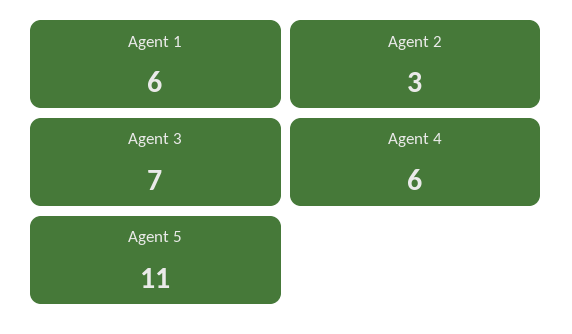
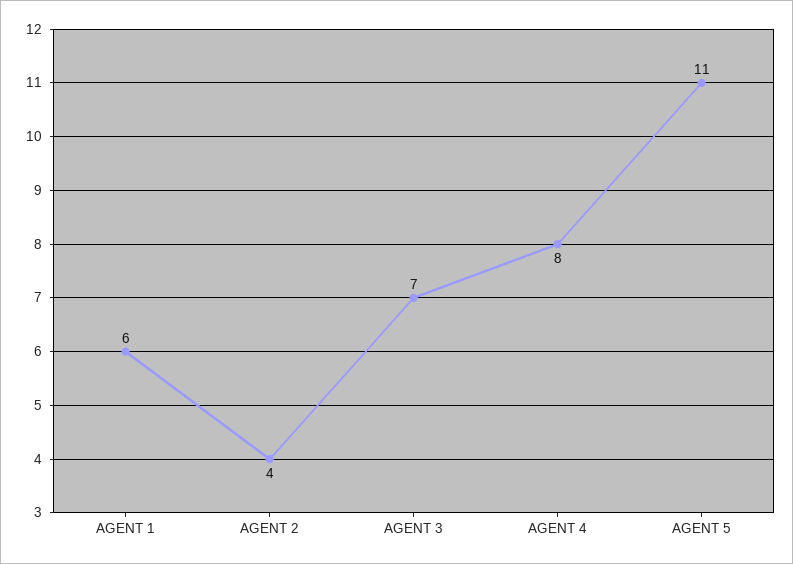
  {
    "Agent 1": 6,
-   "Agent 2": 3,
+   "Agent 2": 4,
    "Agent 3": 7,
-   "Agent 4": 6,
+   "Agent 4": 8,
    "Agent 5": 11
  }

